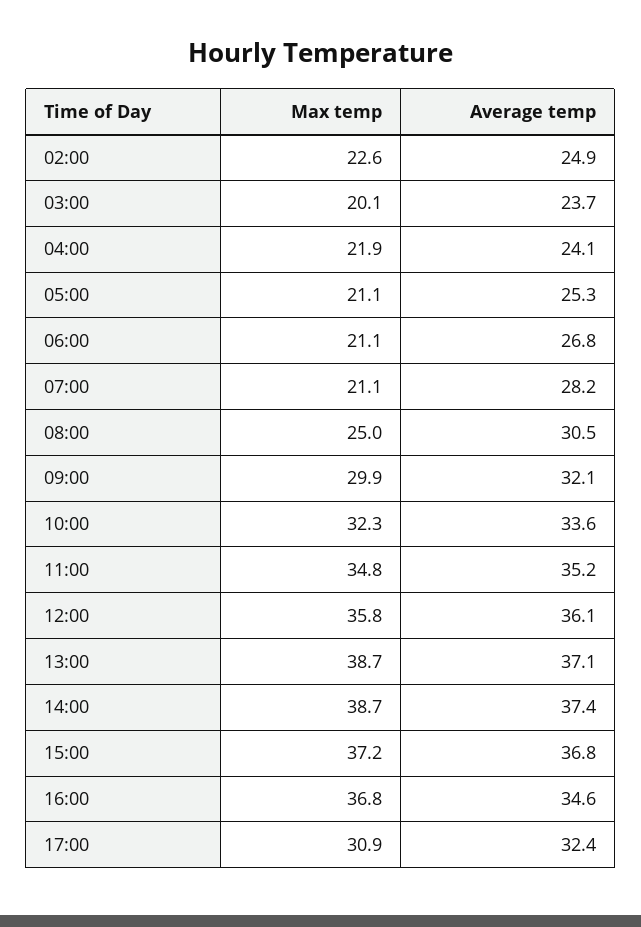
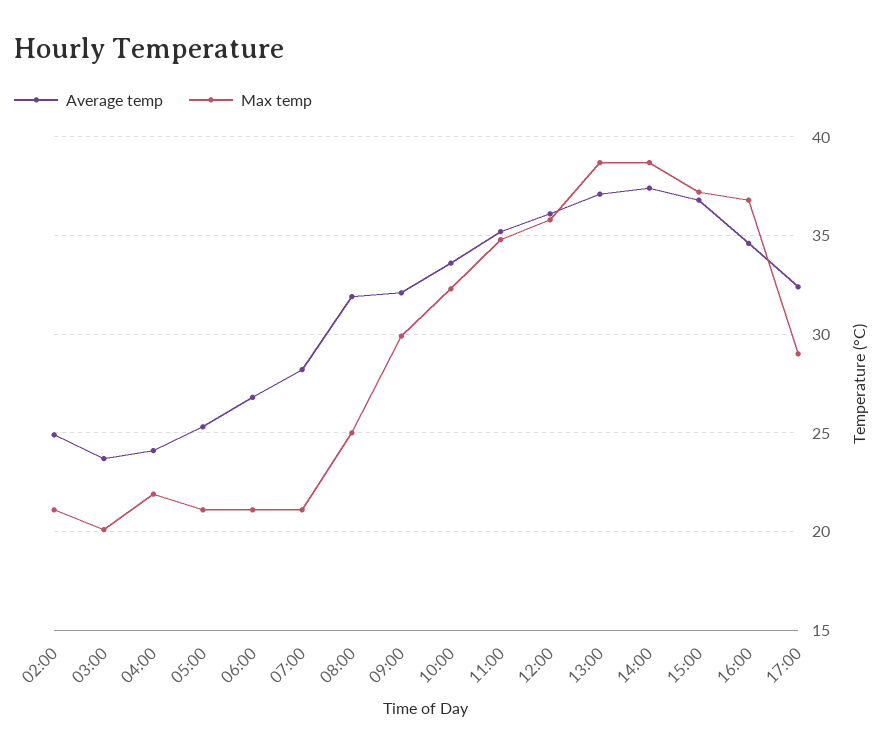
  {
    "Max temp": {
-     "02:00": 22.6,
+     "02:00": 21,
      "03:00": 20.1,
      "04:00": 21.9,
      "05:00": 21.1,
      "06:00": 21.1,
      "07:00": 21.1,
      "08:00": 25,
      "09:00": 29.9,
      "10:00": 32.3,
      "11:00": 34.8,
      "12:00": 35.8,
      "13:00": 38.7,
      "14:00": 38.7,
      "15:00": 37.2,
      "16:00": 36.8,
-     "17:00": 30.9
+     "17:00": 29
    },
    "Average temp": {
      "02:00": 24.9,
      "03:00": 23.7,
      "04:00": 24.1,
      "05:00": 25.3,
      "06:00": 26.8,
      "07:00": 28.2,
-     "08:00": 30.5,
+     "08:00": 32,
      "09:00": 32.1,
      "10:00": 33.6,
      "11:00": 35.2,
      "12:00": 36.1,
      "13:00": 37.1,
      "14:00": 37.4,
      "15:00": 36.8,
      "16:00": 34.6,
      "17:00": 32.4
    }
  }

